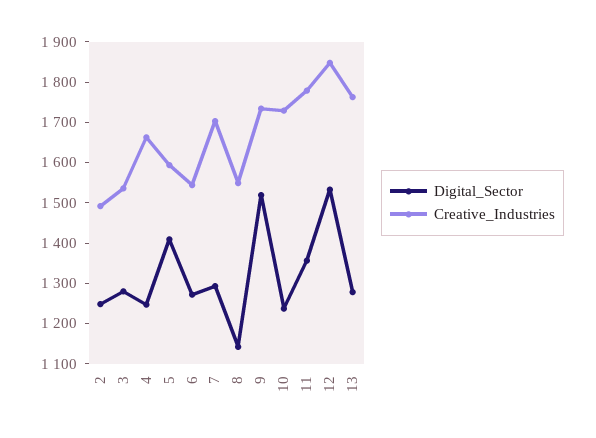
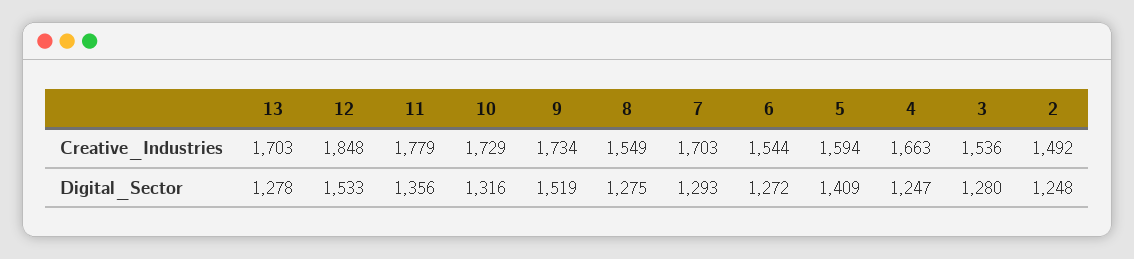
  {
    "Digital_Sector": {
      "2": 1248,
      "3": 1280,
      "4": 1247,
      "5": 1409,
      "6": 1272,
      "7": 1293,
-     "8": 1140,
+     "8": 1275,
      "9": 1519,
-     "10": 1240,
+     "10": 1316,
      "11": 1356,
      "12": 1533,
      "13": 1278
    },
    "Creative_Industries": {
      "2": 1492,
      "3": 1536,
      "4": 1663,
      "5": 1594,
      "6": 1544,
      "7": 1703,
      "8": 1549,
      "9": 1734,
      "10": 1729,
      "11": 1779,
      "12": 1848,
-     "13": 1760
+     "13": 1703
    }
  }

